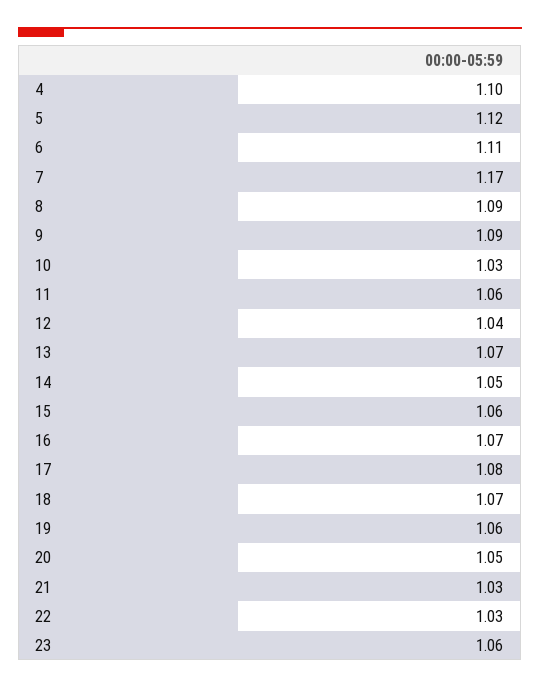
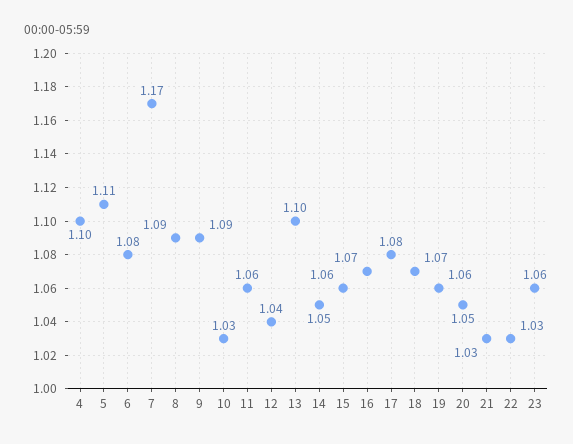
  {
    "4": 1.1,
-   "5": 1.12,
+   "5": 1.11,
-   "6": 1.11,
+   "6": 1.08,
    "7": 1.17,
    "8": 1.09,
    "9": 1.09,
    "10": 1.03,
    "11": 1.06,
    "12": 1.04,
-   "13": 1.07,
+   "13": 1.1,
    "14": 1.05,
    "15": 1.06,
    "16": 1.07,
    "17": 1.08,
    "18": 1.07,
    "19": 1.06,
    "20": 1.05,
    "21": 1.03,
    "22": 1.03,
    "23": 1.06
  }

